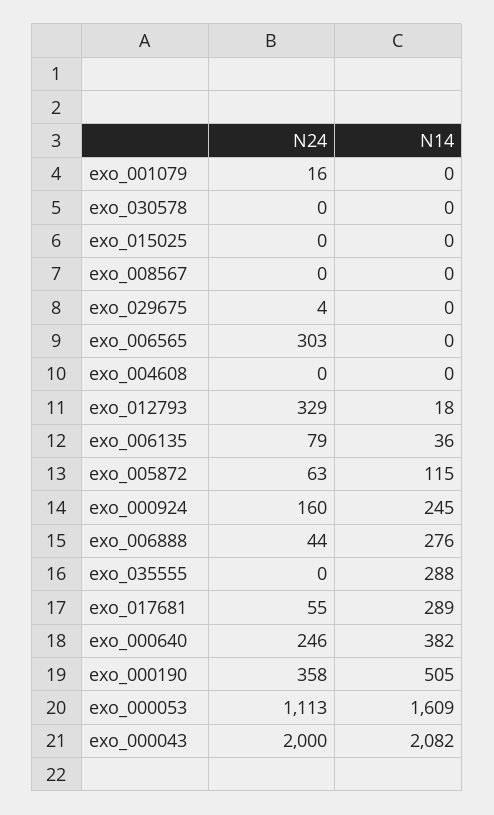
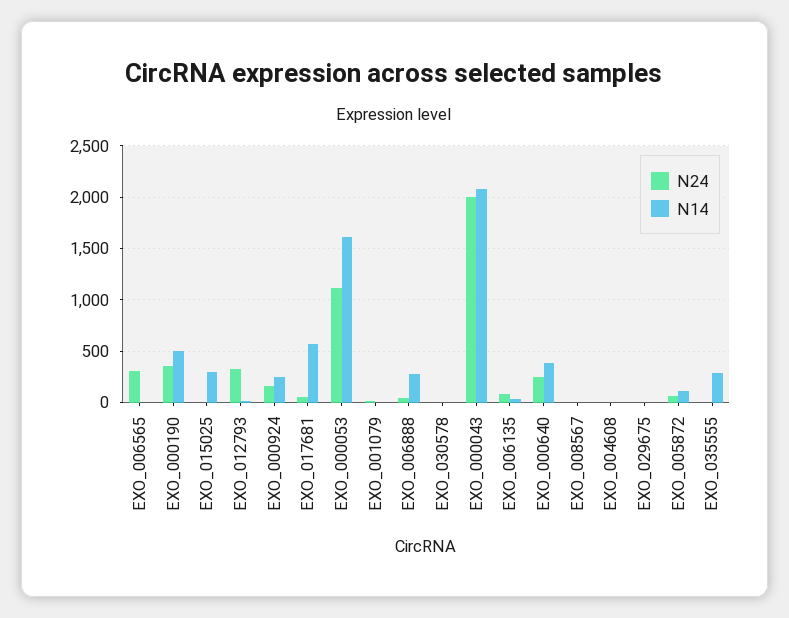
  {
    "N24": {
      "exo_001079": 16,
      "exo_030578": 0,
      "exo_015025": 0,
      "exo_008567": 0,
      "exo_029675": 4,
      "exo_006565": 303,
      "exo_004608": 0,
      "exo_012793": 329,
      "exo_006135": 79,
      "exo_005872": 63,
      "exo_000924": 160,
      "exo_006888": 44,
      "exo_035555": 0,
      "exo_017681": 55,
      "exo_000640": 246,
      "exo_000190": 358,
      "exo_000053": 1113,
      "exo_000043": 2000
    },
    "N14": {
      "exo_001079": 0,
      "exo_030578": 0,
-     "exo_015025": 0,
+     "exo_015025": 300,
      "exo_008567": 0,
      "exo_029675": 0,
      "exo_006565": 0,
      "exo_004608": 0,
      "exo_012793": 18,
      "exo_006135": 36,
      "exo_005872": 115,
      "exo_000924": 245,
      "exo_006888": 276,
      "exo_035555": 288,
-     "exo_017681": 289,
+     "exo_017681": 600,
      "exo_000640": 382,
      "exo_000190": 505,
      "exo_000053": 1609,
      "exo_000043": 2082
    }
  }

